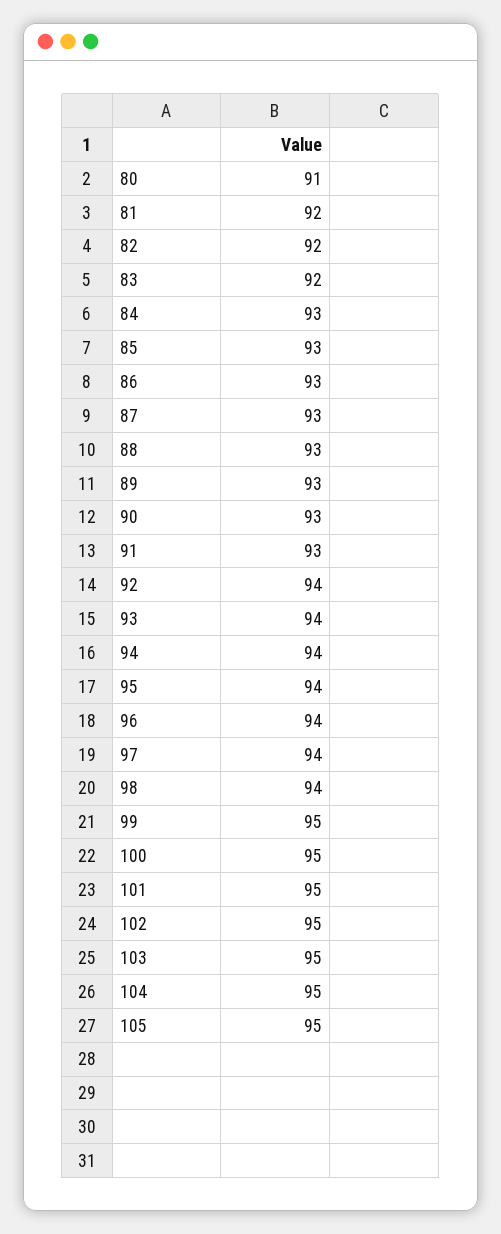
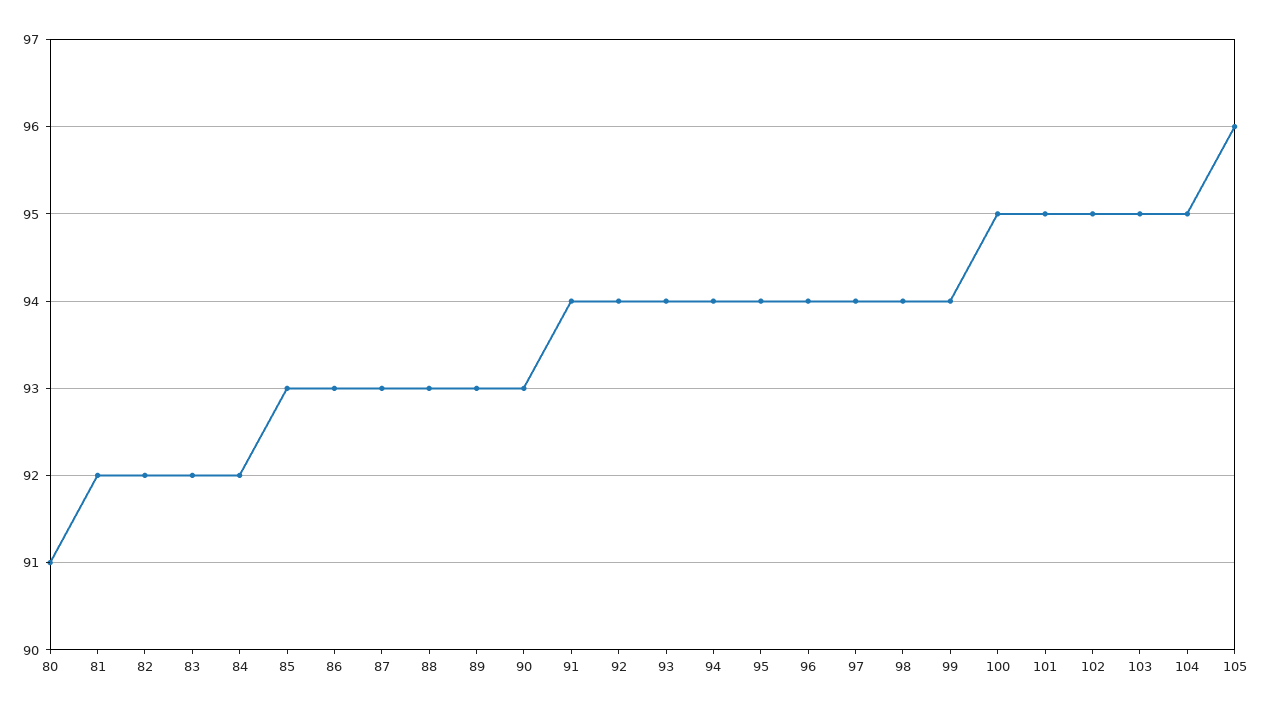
  {
    "80": 91,
    "81": 92,
    "82": 92,
    "83": 92,
-   "84": 93,
+   "84": 92,
    "85": 93,
    "86": 93,
    "87": 93,
    "88": 93,
    "89": 93,
    "90": 93,
-   "91": 93,
+   "91": 94,
    "92": 94,
    "93": 94,
    "94": 94,
    "95": 94,
    "96": 94,
    "97": 94,
    "98": 94,
-   "99": 95,
+   "99": 94,
    "100": 95,
    "101": 95,
    "102": 95,
    "103": 95,
    "104": 95,
-   "105": 95
+   "105": 96
  }

